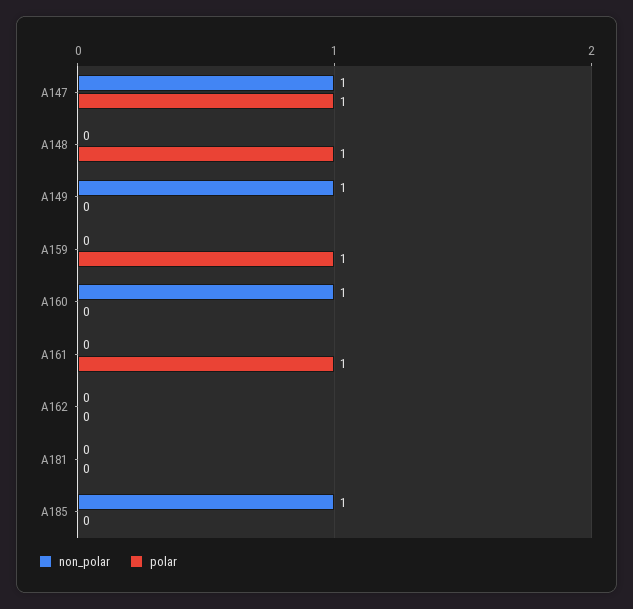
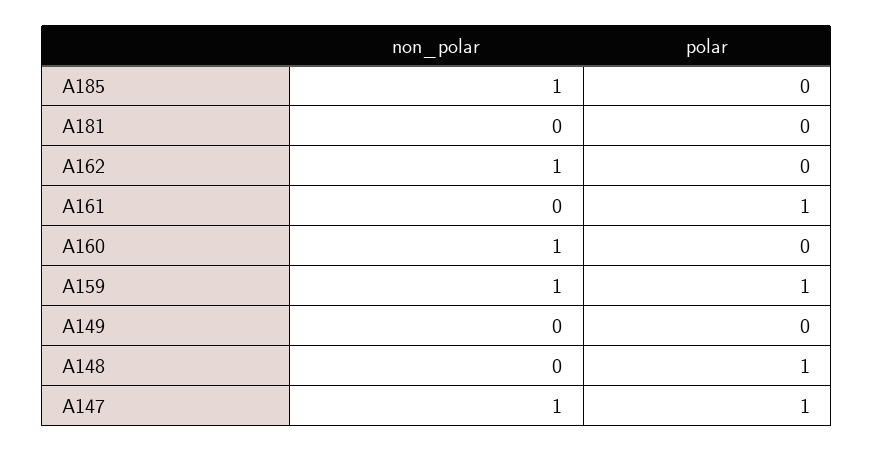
  {
    "non_polar": {
      "A147": 1,
      "A148": 0,
-     "A149": 1,
+     "A149": 0,
-     "A159": 0,
+     "A159": 1,
      "A160": 1,
      "A161": 0,
-     "A162": 0,
+     "A162": 1,
      "A181": 0,
      "A185": 1
    },
    "polar": {
      "A147": 1,
      "A148": 1,
      "A149": 0,
      "A159": 1,
      "A160": 0,
      "A161": 1,
      "A162": 0,
      "A181": 0,
      "A185": 0
    }
  }

